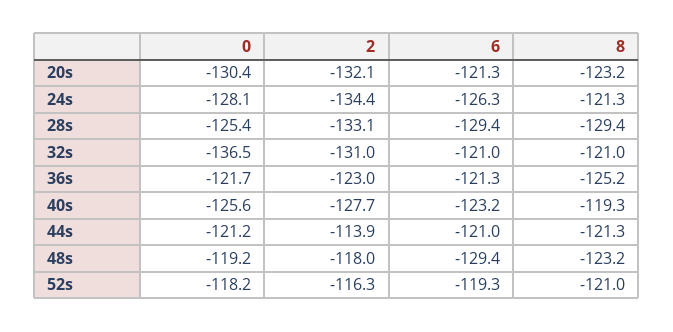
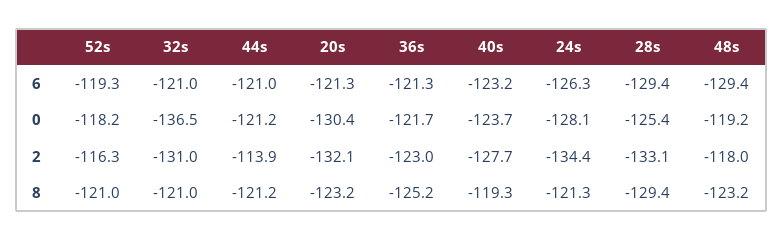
  {
    "0": {
      "20s": -130.4,
      "24s": -128.1,
      "28s": -125.4,
      "32s": -136.5,
      "36s": -121.7,
-     "40s": -125.6,
+     "40s": -123.7,
      "44s": -121.2,
      "48s": -119.2,
      "52s": -118.2
    },
    "2": {
      "20s": -132.1,
      "24s": -134.4,
      "28s": -133.1,
      "32s": -131,
      "36s": -123,
      "40s": -127.7,
      "44s": -113.9,
      "48s": -118,
      "52s": -116.3
    },
    "6": {
      "20s": -121.3,
      "24s": -126.3,
      "28s": -129.4,
      "32s": -121,
      "36s": -121.3,
      "40s": -123.2,
      "44s": -121,
      "48s": -129.4,
      "52s": -119.3
    },
    "8": {
      "20s": -123.2,
      "24s": -121.3,
      "28s": -129.4,
      "32s": -121,
      "36s": -125.2,
      "40s": -119.3,
-     "44s": -121.3,
+     "44s": -121.2,
      "48s": -123.2,
      "52s": -121
    }
  }

